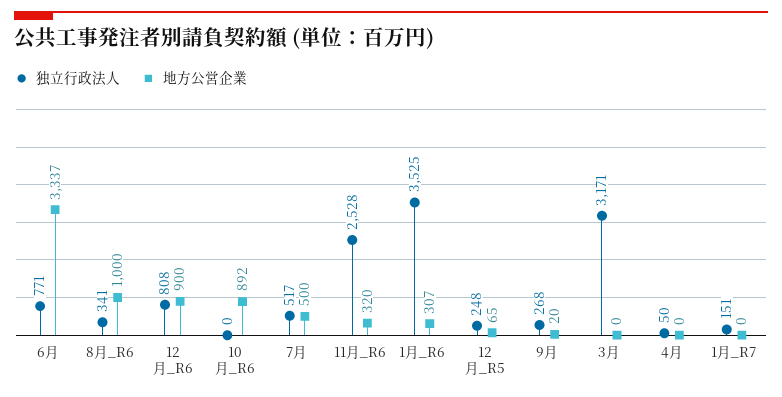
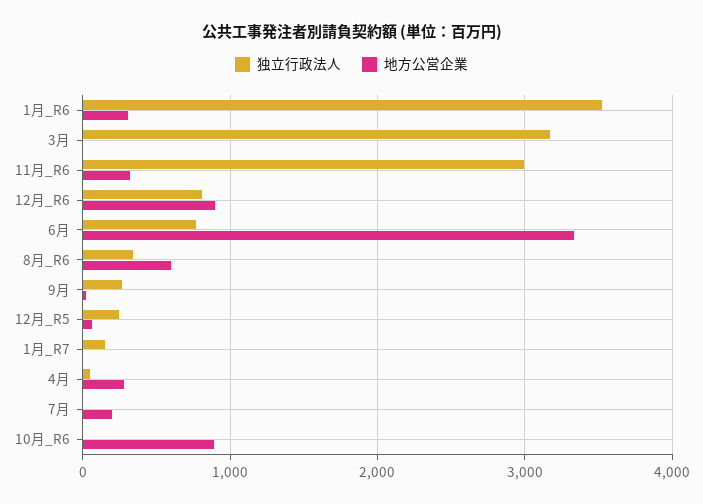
  {
    "独立行政法人": {
      "6月": 771,
      "8月_R6": 341,
      "12月_R6": 808,
      "10月_R6": 0,
-     "7月": 517,
+     "7月": 0,
-     "11月_R6": 2528,
+     "11月_R6": 3000,
      "1月_R6": 3525,
      "12月_R5": 248,
      "9月": 268,
      "3月": 3171,
      "4月": 50,
      "1月_R7": 151
    },
    "地方公営企業": {
      "6月": 3337,
-     "8月_R6": 1000,
+     "8月_R6": 600,
      "12月_R6": 900,
      "10月_R6": 892,
-     "7月": 500,
+     "7月": 200,
      "11月_R6": 320,
      "1月_R6": 307,
      "12月_R5": 65,
      "9月": 20,
      "3月": 0,
-     "4月": 0,
+     "4月": 300,
      "1月_R7": 0
    }
  }

